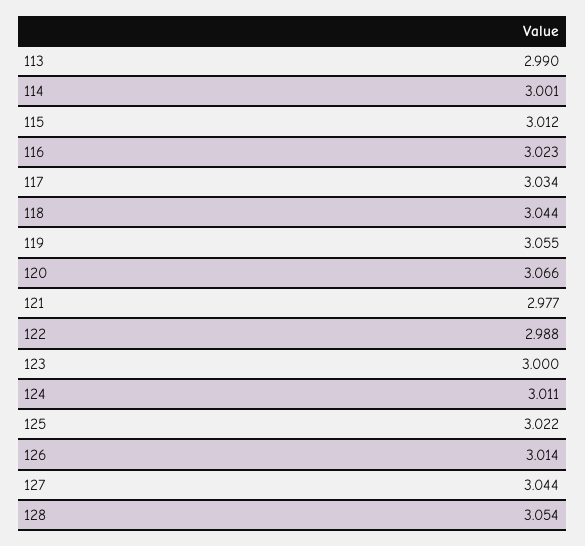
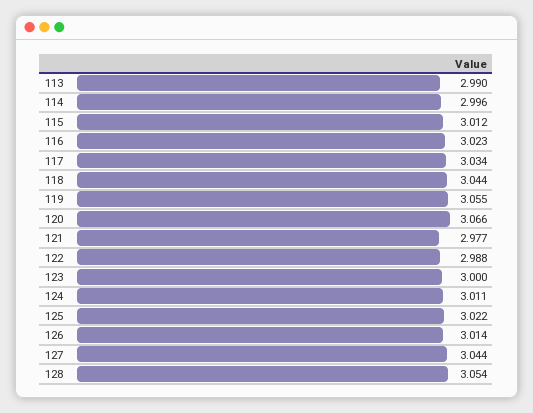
  {
    "113": 2.99,
-   "114": 3.001,
+   "114": 2.996,
    "115": 3.012,
    "116": 3.023,
    "117": 3.034,
    "118": 3.044,
    "119": 3.055,
    "120": 3.066,
    "121": 2.977,
    "122": 2.988,
    "123": 3,
    "124": 3.011,
    "125": 3.022,
    "126": 3.014,
    "127": 3.044,
    "128": 3.054
  }

